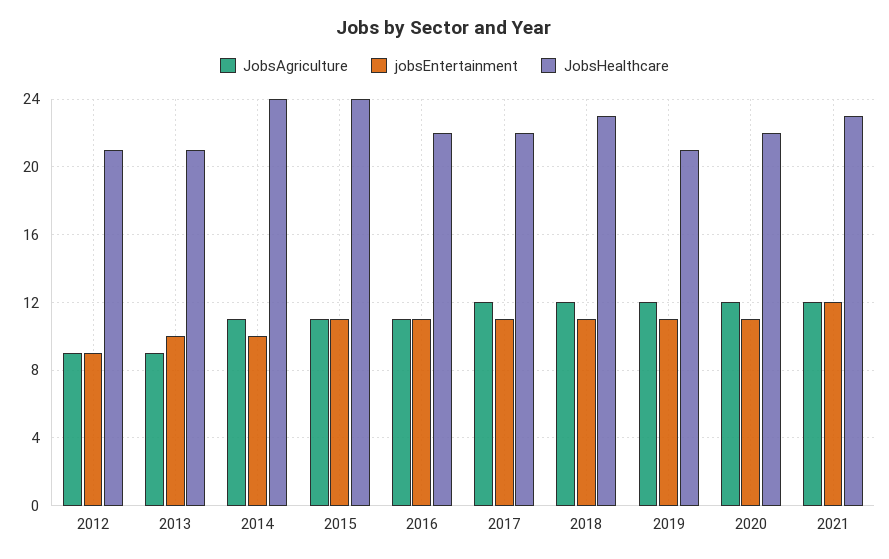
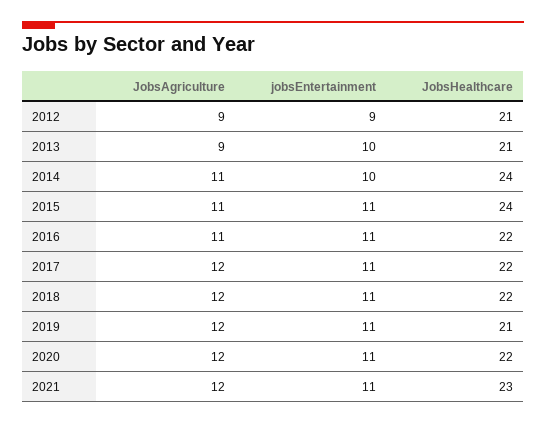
  {
    "JobsAgriculture": {
      "2012": 9,
      "2013": 9,
      "2014": 11,
      "2015": 11,
      "2016": 11,
      "2017": 12,
      "2018": 12,
      "2019": 12,
      "2020": 12,
      "2021": 12
    },
    "jobsEntertainment": {
      "2012": 9,
      "2013": 10,
      "2014": 10,
      "2015": 11,
      "2016": 11,
      "2017": 11,
      "2018": 11,
      "2019": 11,
      "2020": 11,
-     "2021": 12
+     "2021": 11
    },
    "JobsHealthcare": {
      "2012": 21,
      "2013": 21,
      "2014": 24,
      "2015": 24,
      "2016": 22,
      "2017": 22,
-     "2018": 23,
+     "2018": 22,
      "2019": 21,
      "2020": 22,
      "2021": 23
    }
  }

